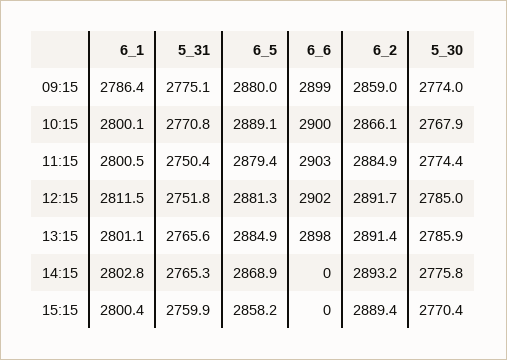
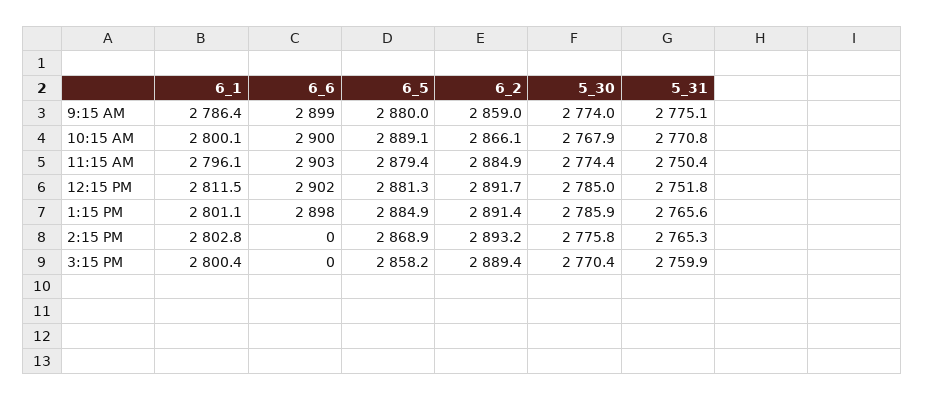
  {
    "6_1": {
      "09:15": 2786.4,
      "10:15": 2800.1,
-     "11:15": 2800.5,
+     "11:15": 2796.1,
      "12:15": 2811.5,
      "13:15": 2801.1,
      "14:15": 2802.8,
      "15:15": 2800.4
    },
    "5_31": {
      "09:15": 2775.1,
      "10:15": 2770.8,
      "11:15": 2750.4,
      "12:15": 2751.8,
      "13:15": 2765.6,
      "14:15": 2765.3,
      "15:15": 2759.9
    },
    "6_5": {
      "09:15": 2880,
      "10:15": 2889.1,
      "11:15": 2879.4,
      "12:15": 2881.3,
      "13:15": 2884.9,
      "14:15": 2868.9,
      "15:15": 2858.2
    },
    "6_6": {
      "09:15": 2899,
      "10:15": 2900,
      "11:15": 2903,
      "12:15": 2902,
      "13:15": 2898,
      "14:15": 0,
      "15:15": 0
    },
    "6_2": {
      "09:15": 2859,
      "10:15": 2866.1,
      "11:15": 2884.9,
      "12:15": 2891.7,
      "13:15": 2891.4,
      "14:15": 2893.2,
      "15:15": 2889.4
    },
    "5_30": {
      "09:15": 2774,
      "10:15": 2767.9,
      "11:15": 2774.4,
      "12:15": 2785,
      "13:15": 2785.9,
      "14:15": 2775.8,
      "15:15": 2770.4
    }
  }

